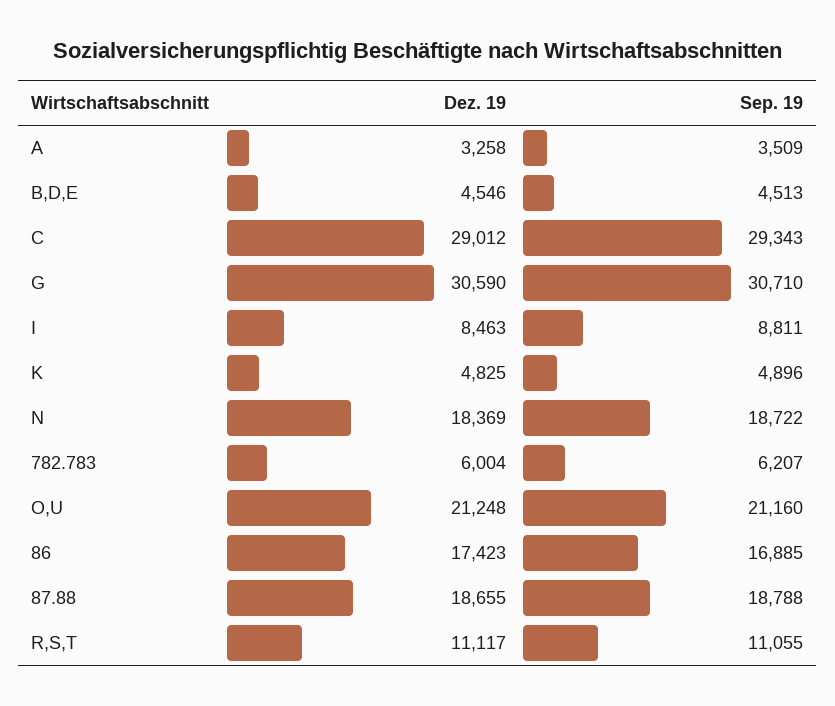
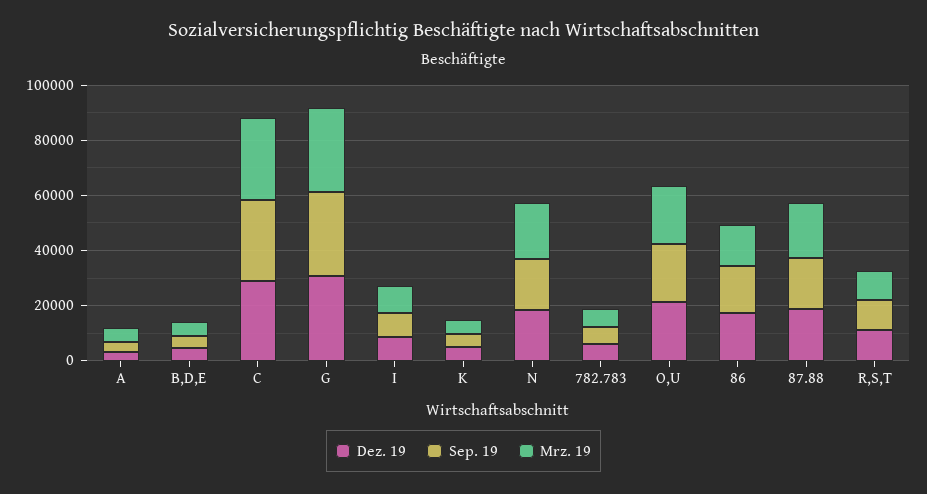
  {
    "Dez. 19": {
      "A": 3258,
      "B,D,E": 4546,
      "C": 29012,
      "G": 30590,
      "I": 8463,
      "K": 4825,
      "N": 18369,
      "782.783": 6004,
      "O,U": 21248,
      "86": 17423,
      "87.88": 18655,
      "R,S,T": 11117
    },
    "Sep. 19": {
      "A": 3509,
      "B,D,E": 4513,
      "C": 29343,
      "G": 30710,
      "I": 8811,
      "K": 4896,
      "N": 18722,
      "782.783": 6207,
      "O,U": 21160,
      "86": 16885,
      "87.88": 18788,
      "R,S,T": 11055
-   }
+   },
+   "Mrz. 19": {
+     "A": 5000,
+     "B,D,E": 5000,
+     "C": 30000,
+     "G": 30000,
+     "I": 10000,
+     "K": 5000,
+     "N": 20000,
+     "782.783": 5000,
+     "O,U": 20000,
+     "86": 15000,
+     "87.88": 20000,
+     "R,S,T": 10000
+   }
  }

